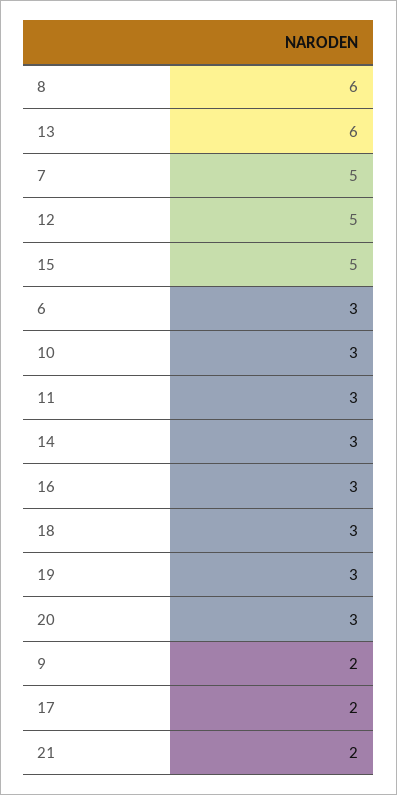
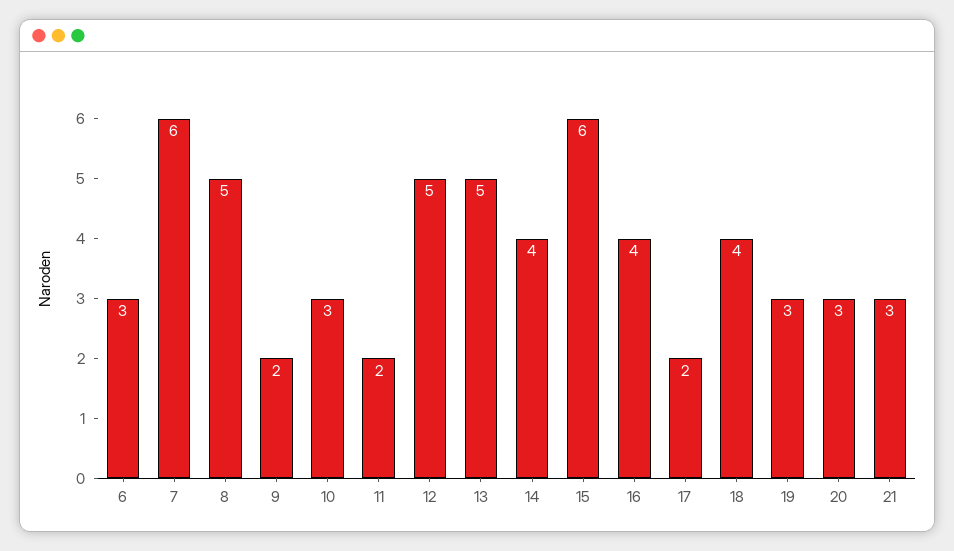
  {
-   "8": 6,
+   "8": 5,
-   "13": 6,
+   "13": 5,
-   "7": 5,
+   "7": 6,
    "12": 5,
-   "15": 5,
+   "15": 6,
    "6": 3,
    "10": 3,
-   "11": 3,
+   "11": 2,
-   "14": 3,
+   "14": 4,
-   "16": 3,
+   "16": 4,
-   "18": 3,
+   "18": 4,
    "19": 3,
    "20": 3,
    "9": 2,
    "17": 2,
-   "21": 2
+   "21": 3
  }

